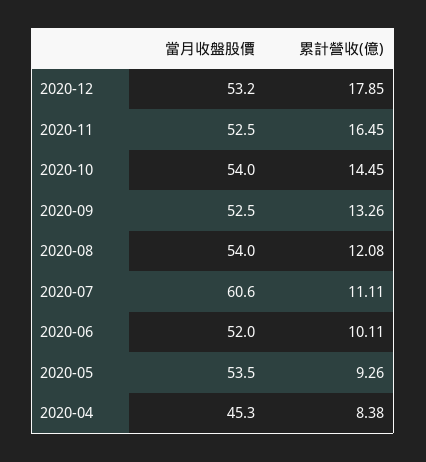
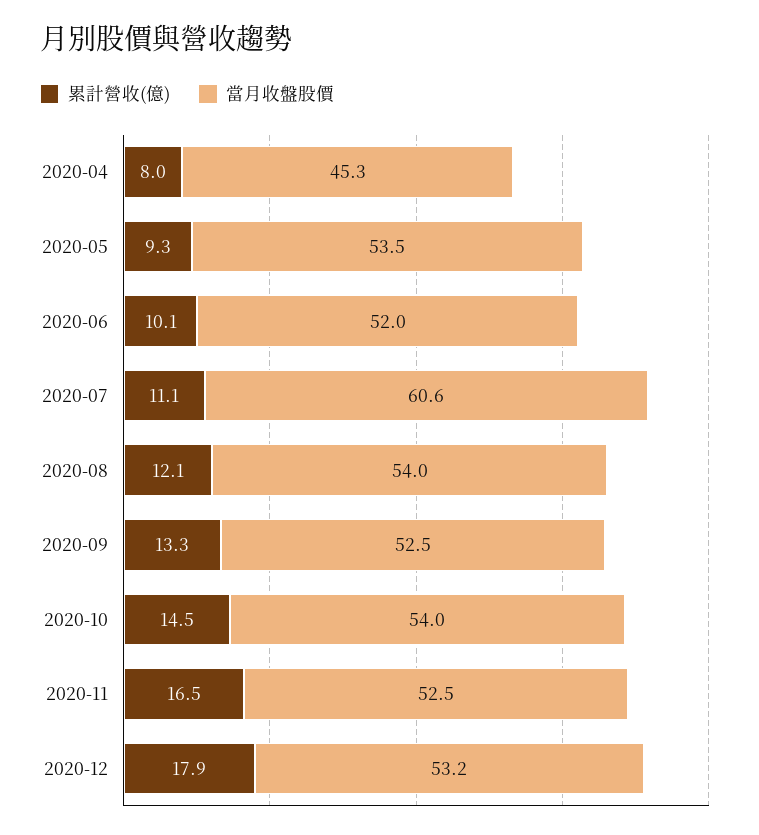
  {
    "當月收盤股價": {
      "2020-12": 53.2,
      "2020-11": 52.5,
      "2020-10": 54,
      "2020-09": 52.5,
      "2020-08": 54,
      "2020-07": 60.6,
      "2020-06": 52,
      "2020-05": 53.5,
      "2020-04": 45.3
    },
    "累計營收(億)": {
      "2020-12": 17.85,
      "2020-11": 16.45,
      "2020-10": 14.45,
      "2020-09": 13.26,
      "2020-08": 12.08,
      "2020-07": 11.11,
      "2020-06": 10.11,
      "2020-05": 9.26,
-     "2020-04": 8.38
+     "2020-04": 8
    }
  }

